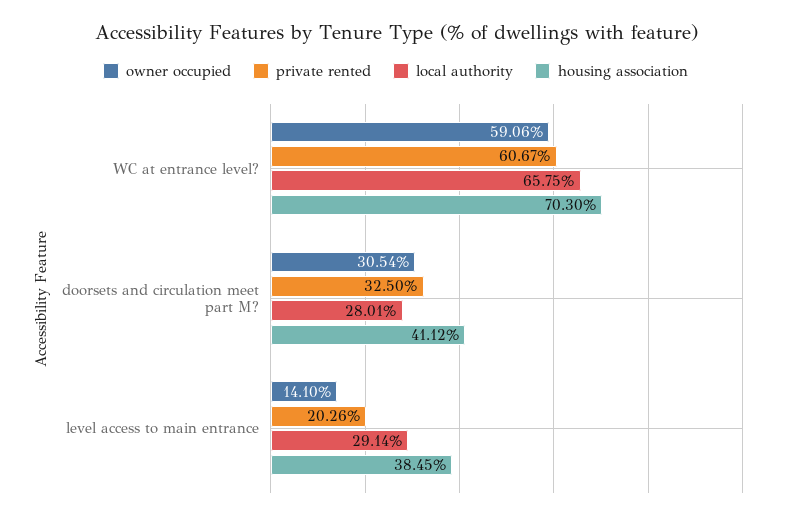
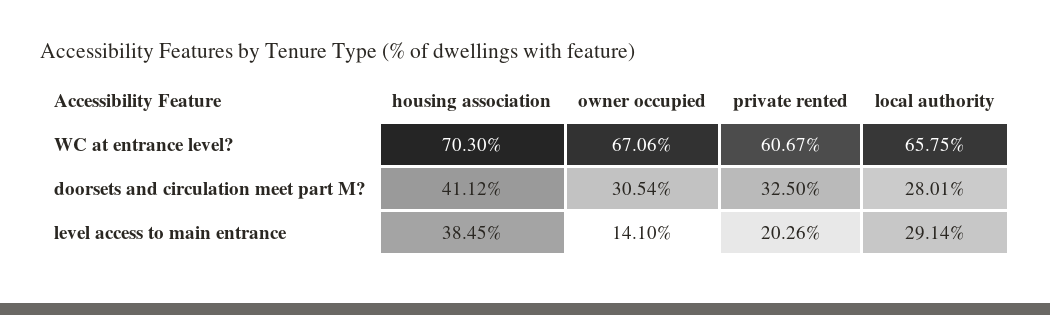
  {
    "owner occupied": {
-     "WC at entrance level?": 59.06,
+     "WC at entrance level?": 67.06,
      "doorsets and circulation meet part M?": 30.54,
      "level access to main entrance": 14.1
    },
    "private rented": {
      "WC at entrance level?": 60.67,
      "doorsets and circulation meet part M?": 32.5,
      "level access to main entrance": 20.26
    },
    "local authority": {
      "WC at entrance level?": 65.75,
      "doorsets and circulation meet part M?": 28.01,
      "level access to main entrance": 29.14
    },
    "housing association": {
      "WC at entrance level?": 70.3,
      "doorsets and circulation meet part M?": 41.12,
      "level access to main entrance": 38.45
    }
  }

